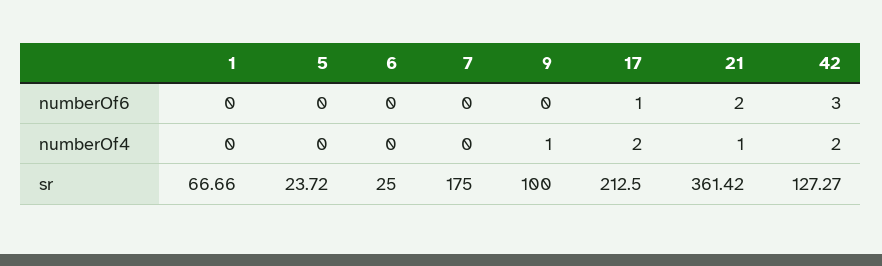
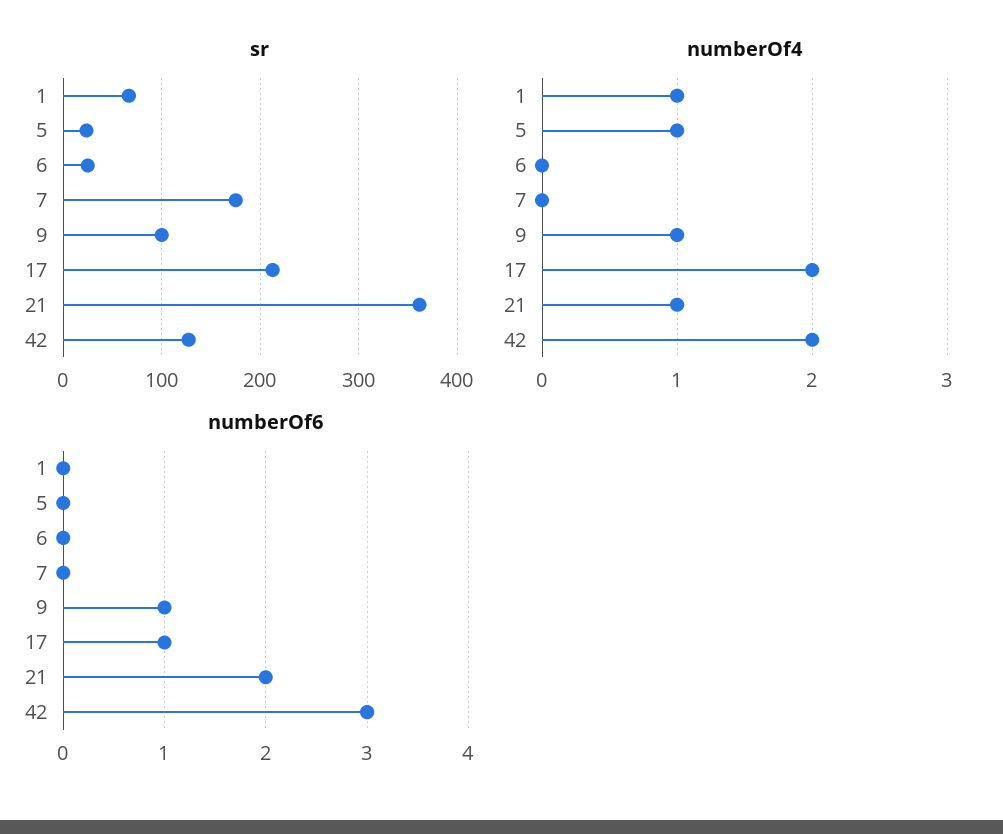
  {
    "numberOf6": {
      "1": 0,
      "5": 0,
      "6": 0,
      "7": 0,
-     "9": 0,
+     "9": 1,
      "17": 1,
      "21": 2,
      "42": 3
    },
    "numberOf4": {
-     "1": 0,
+     "1": 1,
-     "5": 0,
+     "5": 1,
      "6": 0,
      "7": 0,
      "9": 1,
      "17": 2,
      "21": 1,
      "42": 2
    },
    "sr": {
      "1": 66.66,
      "5": 23.72,
      "6": 25,
      "7": 175,
      "9": 100,
      "17": 212.5,
      "21": 361.42,
      "42": 127.27
    }
  }

